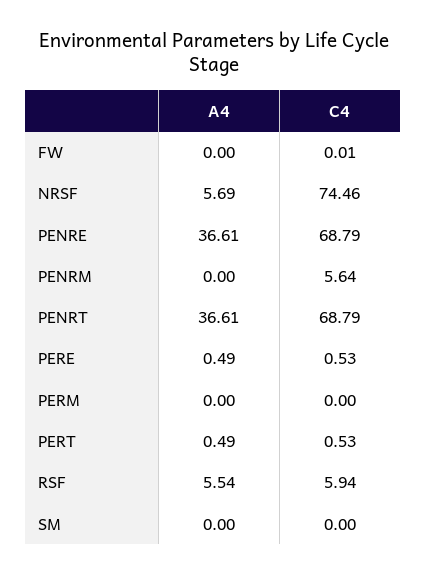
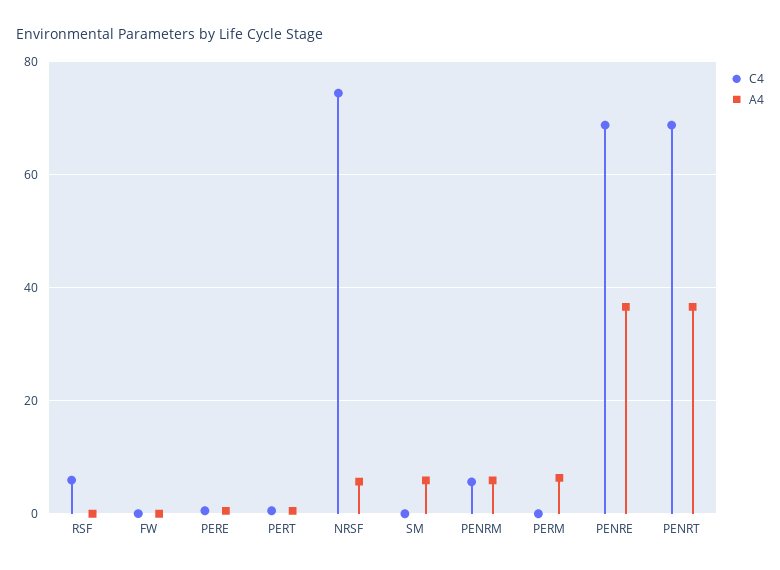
  {
    "A4": {
      "FW": 0,
      "NRSF": 5.69,
      "PENRE": 36.61,
-     "PENRM": 0,
+     "PENRM": 6,
      "PENRT": 36.61,
      "PERE": 0.49,
-     "PERM": 0,
+     "PERM": 6,
      "PERT": 0.49,
-     "RSF": 5.54,
+     "RSF": 0,
-     "SM": 0
+     "SM": 6
    },
    "C4": {
      "FW": 0.01,
      "NRSF": 74.46,
      "PENRE": 68.79,
      "PENRM": 5.64,
      "PENRT": 68.79,
      "PERE": 0.53,
      "PERM": 0,
      "PERT": 0.53,
      "RSF": 5.94,
      "SM": 0
    }
  }

